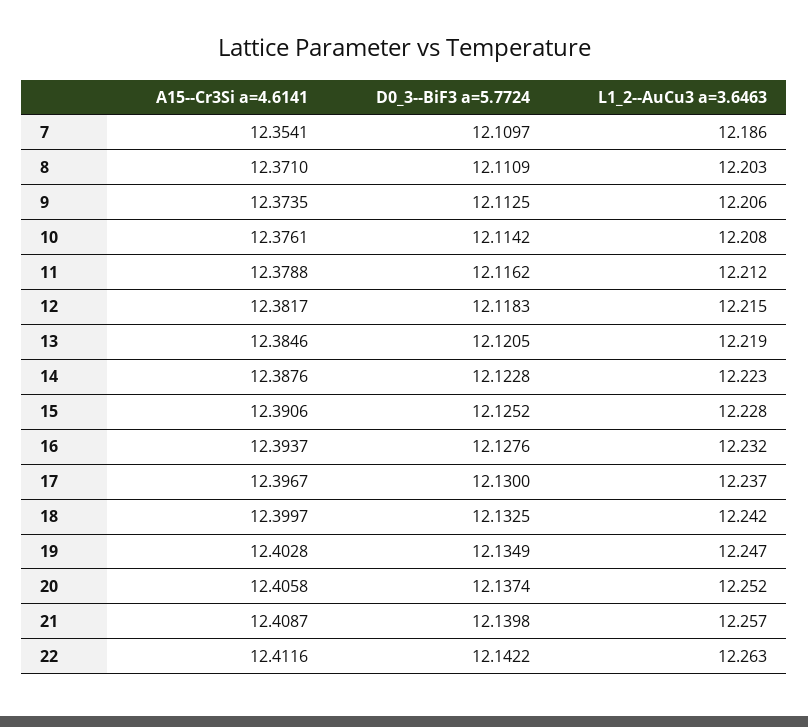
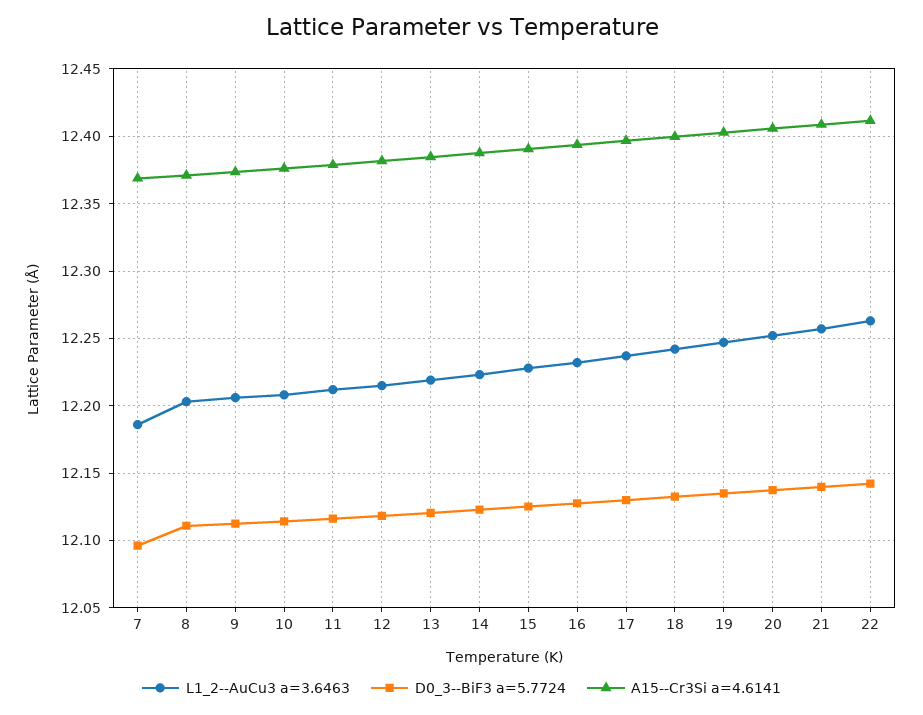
  {
    "A15--Cr3Si a=4.6141": {
-     "7": 12.3541,
+     "7": 12.37,
      "8": 12.371,
      "9": 12.3735,
      "10": 12.3761,
      "11": 12.3788,
      "12": 12.3817,
      "13": 12.3846,
      "14": 12.3876,
      "15": 12.3906,
      "16": 12.3937,
      "17": 12.3967,
      "18": 12.3997,
      "19": 12.4028,
      "20": 12.4058,
      "21": 12.4087,
      "22": 12.4116
    },
    "D0_3--BiF3 a=5.7724": {
-     "7": 12.1097,
+     "7": 12.095,
      "8": 12.1109,
      "9": 12.1125,
      "10": 12.1142,
      "11": 12.1162,
      "12": 12.1183,
      "13": 12.1205,
      "14": 12.1228,
      "15": 12.1252,
      "16": 12.1276,
      "17": 12.13,
      "18": 12.1325,
      "19": 12.1349,
      "20": 12.1374,
      "21": 12.1398,
      "22": 12.1422
    },
    "L1_2--AuCu3 a=3.6463": {
      "7": 12.186,
      "8": 12.203,
      "9": 12.206,
      "10": 12.208,
      "11": 12.212,
      "12": 12.215,
      "13": 12.219,
      "14": 12.223,
      "15": 12.228,
      "16": 12.232,
      "17": 12.237,
      "18": 12.242,
      "19": 12.247,
      "20": 12.252,
      "21": 12.257,
      "22": 12.263
    }
  }

